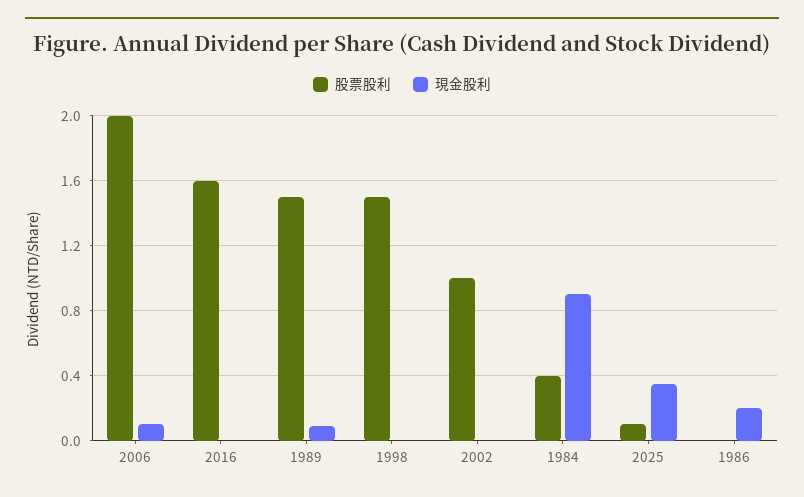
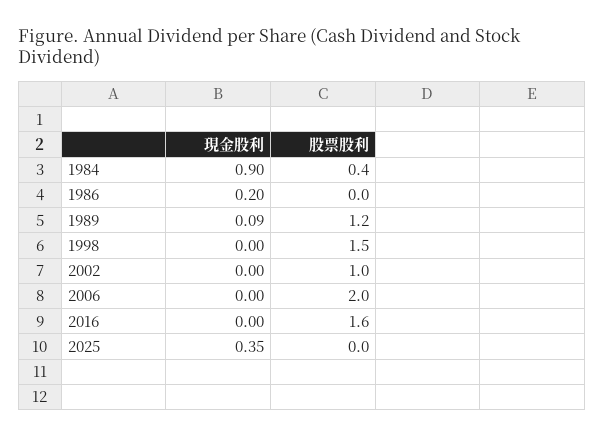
  {
    "股票股利": {
      "2006": 2,
      "2016": 1.6,
-     "1989": 1.5,
+     "1989": 1.2,
      "1998": 1.5,
      "2002": 1,
      "1984": 0.4,
-     "2025": 0.1,
+     "2025": 0,
      "1986": 0
    },
    "現金股利": {
-     "2006": 0.1,
+     "2006": 0,
      "2016": 0,
      "1989": 0.09,
      "1998": 0,
      "2002": 0,
      "1984": 0.9,
      "2025": 0.35,
      "1986": 0.2
    }
  }

